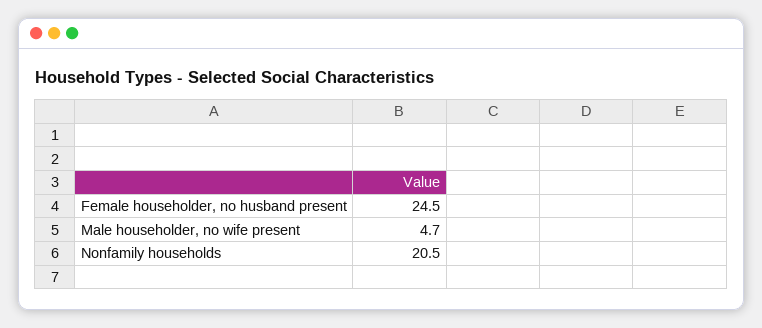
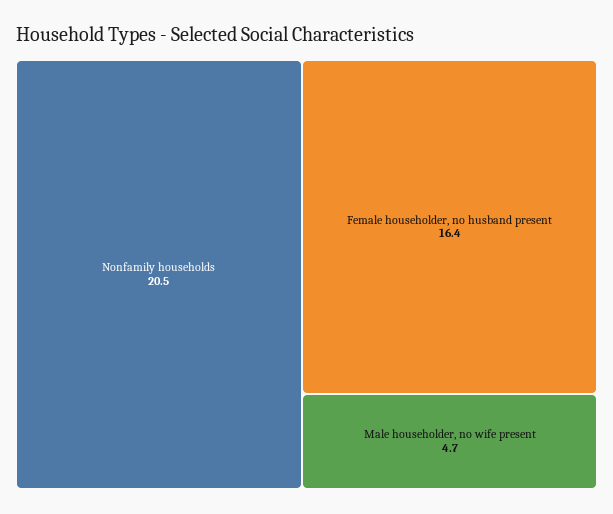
  {
-   "Female householder, no husband present": 24.5,
+   "Female householder, no husband present": 16.4,
    "Male householder, no wife present": 4.7,
    "Nonfamily households": 20.5
  }

